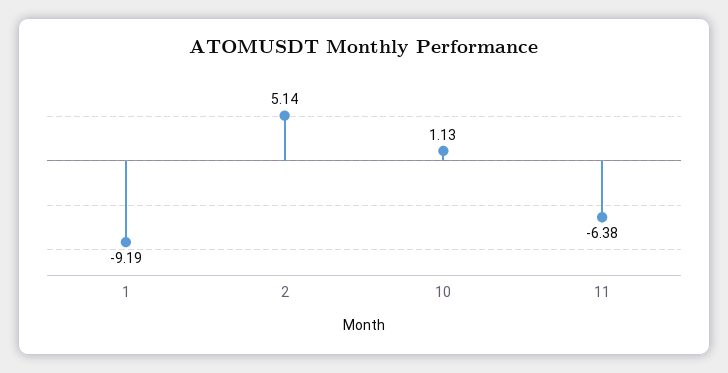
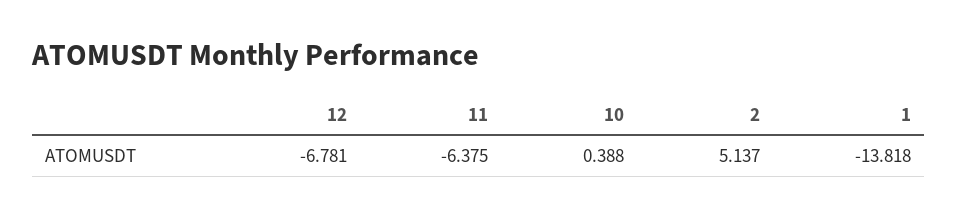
  {
-   "1": -9.19,
+   "1": -13.818,
    "2": 5.137,
-   "10": 1.13,
+   "10": 0.388,
-   "11": -6.375
+   "11": -6.375,
+   "12": -6.781
  }

